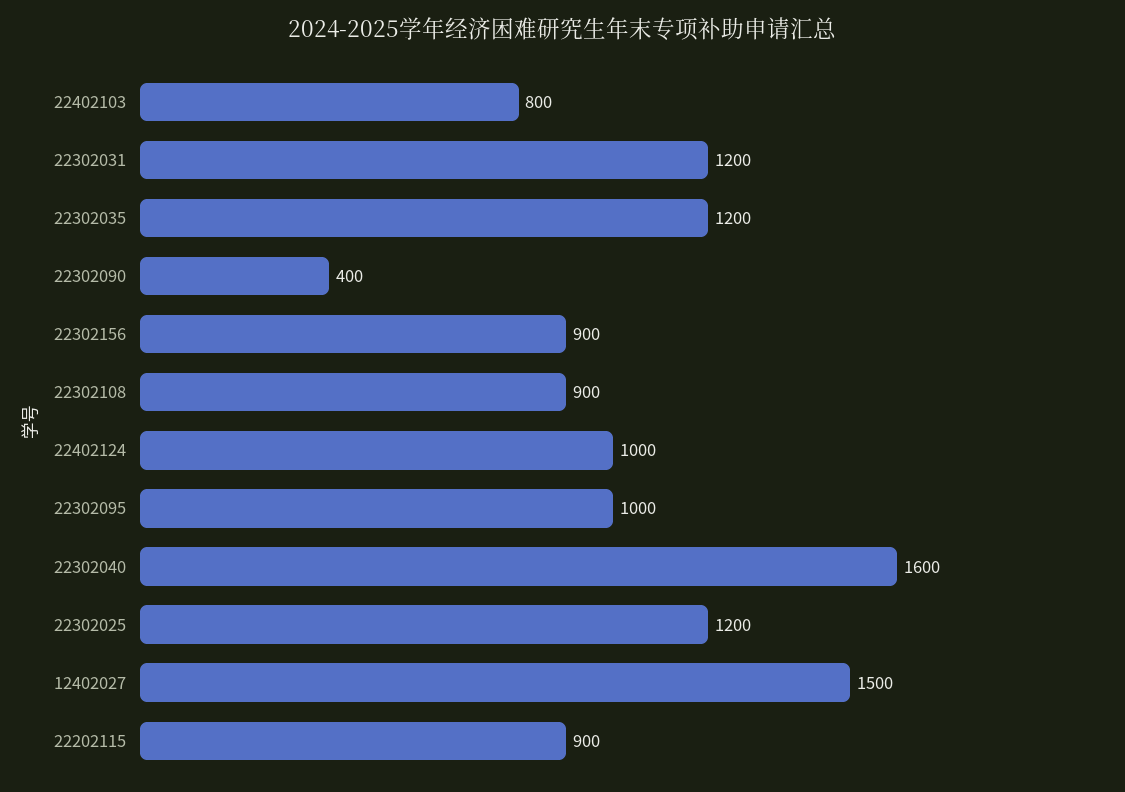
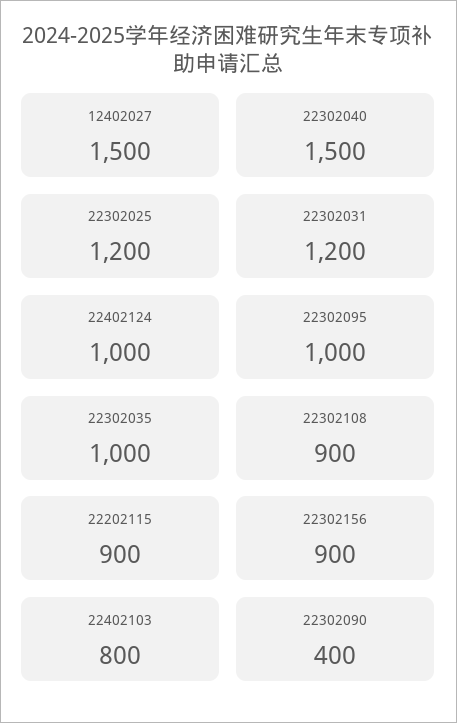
  {
    "22402103": 800,
    "22302031": 1200,
-   "22302035": 1200,
+   "22302035": 1000,
    "22302090": 400,
    "22302156": 900,
    "22302108": 900,
    "22402124": 1000,
    "22302095": 1000,
-   "22302040": 1600,
+   "22302040": 1500,
    "22302025": 1200,
    "12402027": 1500,
    "22202115": 900
  }

